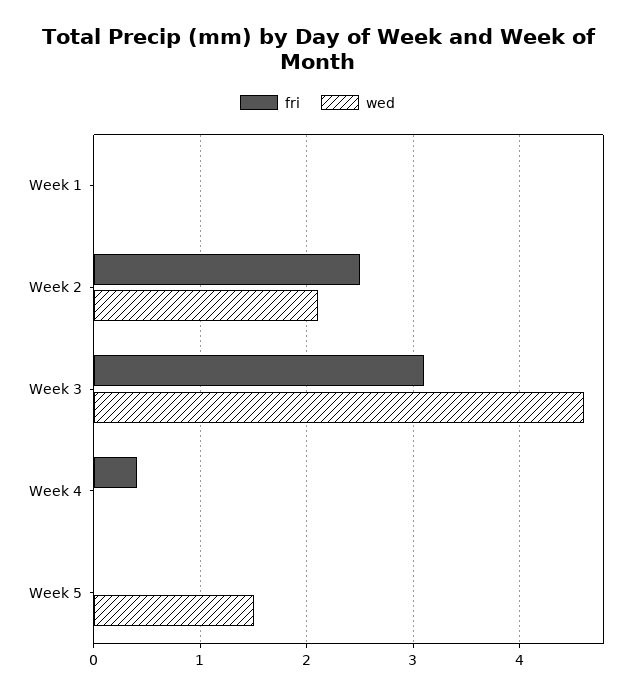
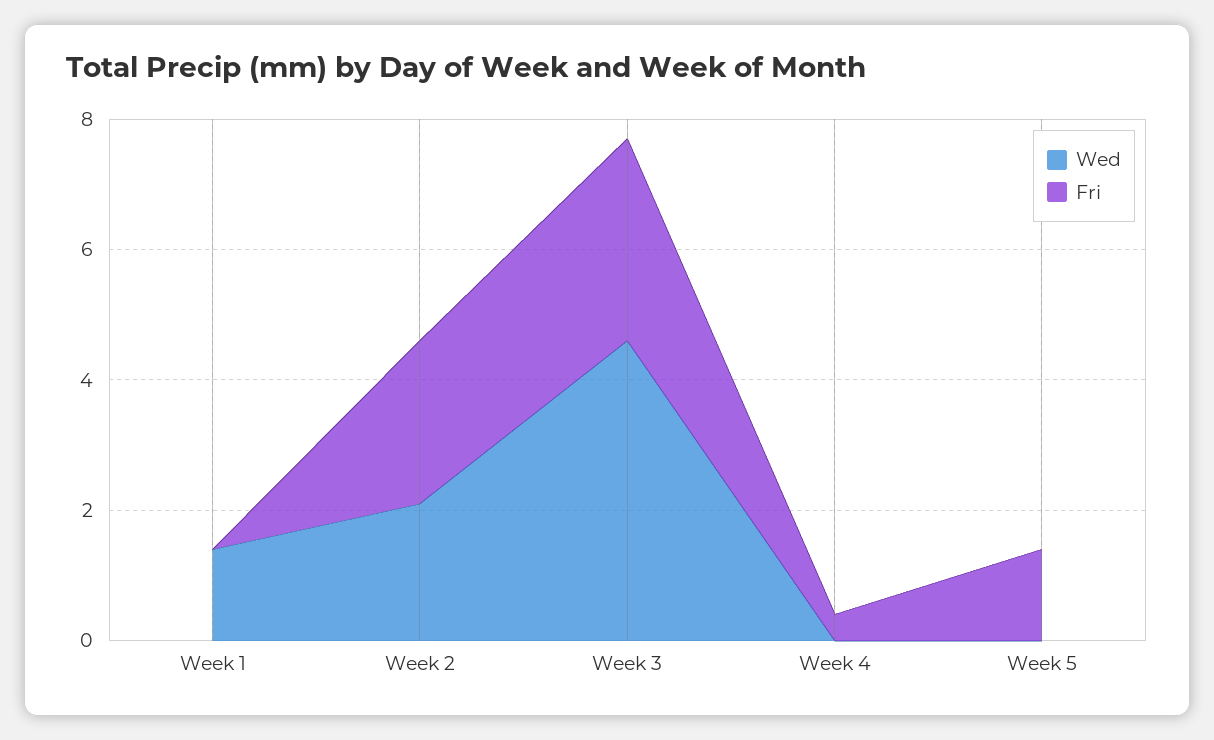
  {
    "fri": {
      "Week 1": 0,
      "Week 2": 2.5,
      "Week 3": 3.1,
      "Week 4": 0.4,
-     "Week 5": 0
+     "Week 5": 1.5
    },
    "wed": {
-     "Week 1": 0,
+     "Week 1": 1.5,
      "Week 2": 2.1,
      "Week 3": 4.6,
      "Week 4": 0,
-     "Week 5": 1.5
+     "Week 5": 0
    }
  }

